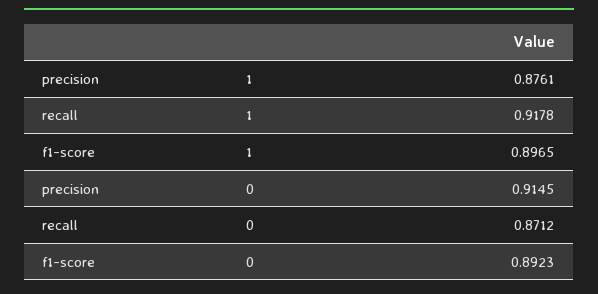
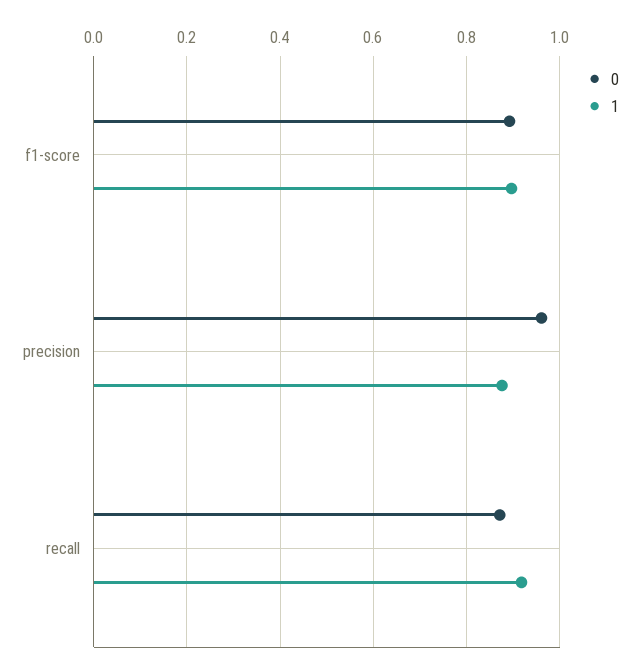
  {
    "1": {
      "precision": 0.8761,
      "recall": 0.9178,
      "f1-score": 0.8965
    },
    "0": {
-     "precision": 0.9145,
+     "precision": 0.96,
      "recall": 0.8712,
      "f1-score": 0.8923
    }
  }

